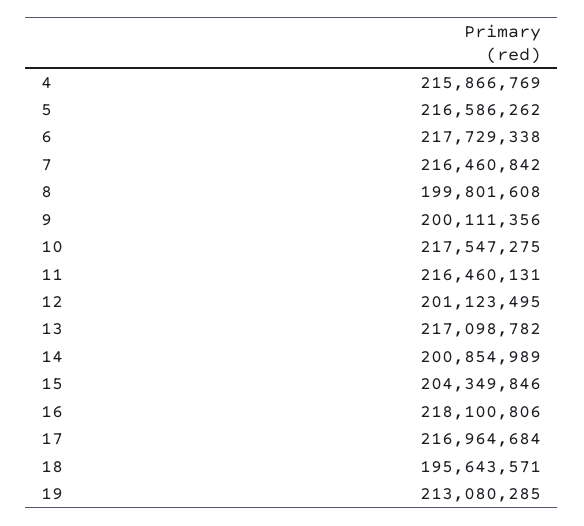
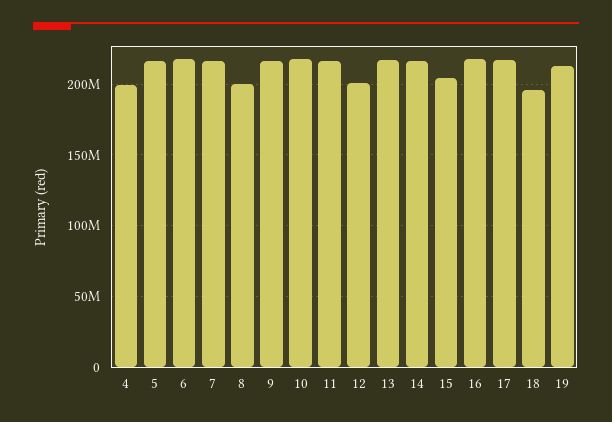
  {
-   "4": 215866769,
+   "4": 200000000,
    "5": 216586262,
    "6": 217729338,
    "7": 216460842,
    "8": 199801608,
-   "9": 200111356,
+   "9": 215000000,
    "10": 217547275,
    "11": 216460131,
    "12": 201123495,
    "13": 217098782,
-   "14": 200854989,
+   "14": 215000000,
    "15": 204349846,
    "16": 218100806,
    "17": 216964684,
    "18": 195643571,
    "19": 213080285
  }

